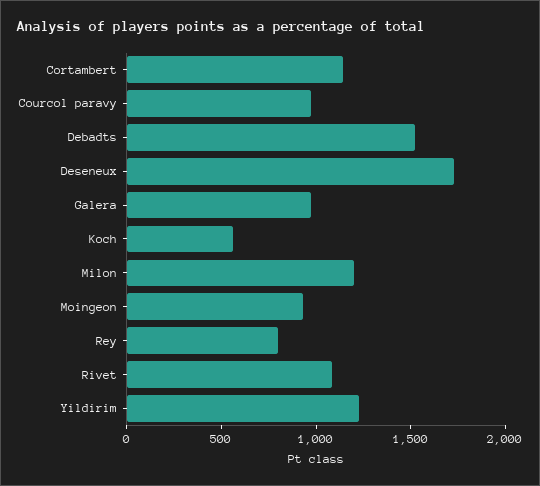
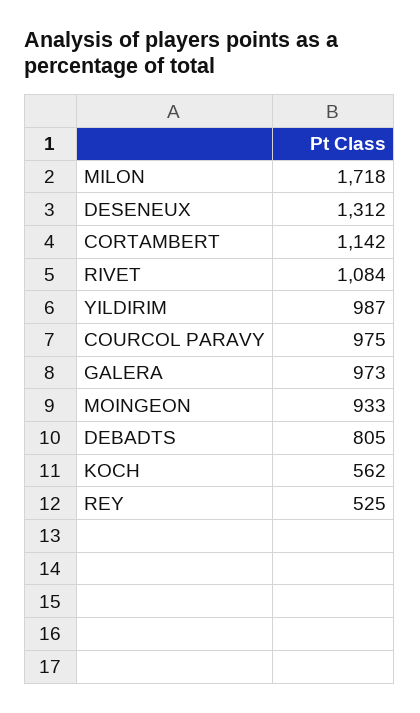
  {
    "Cortambert": 1142,
    "Courcol paravy": 975,
-   "Debadts": 1500,
+   "Debadts": 805,
-   "Deseneux": 1700,
+   "Deseneux": 1312,
    "Galera": 973,
    "Koch": 562,
-   "Milon": 1200,
+   "Milon": 1718,
    "Moingeon": 933,
-   "Rey": 800,
+   "Rey": 525,
    "Rivet": 1084,
-   "Yildirim": 1200
+   "Yildirim": 987
  }

